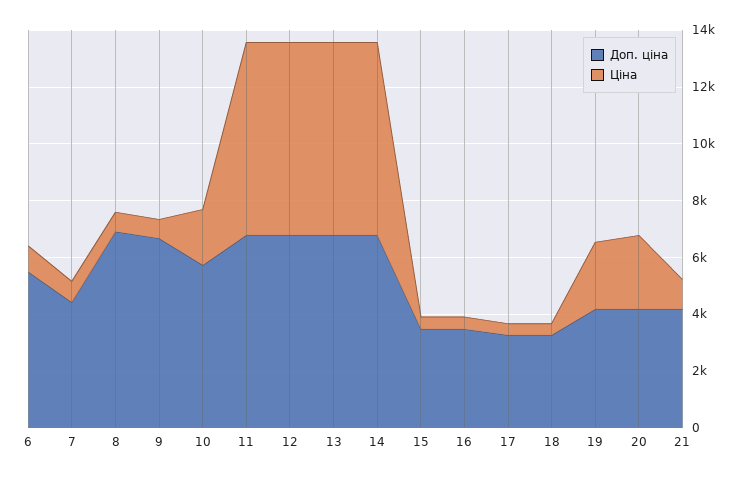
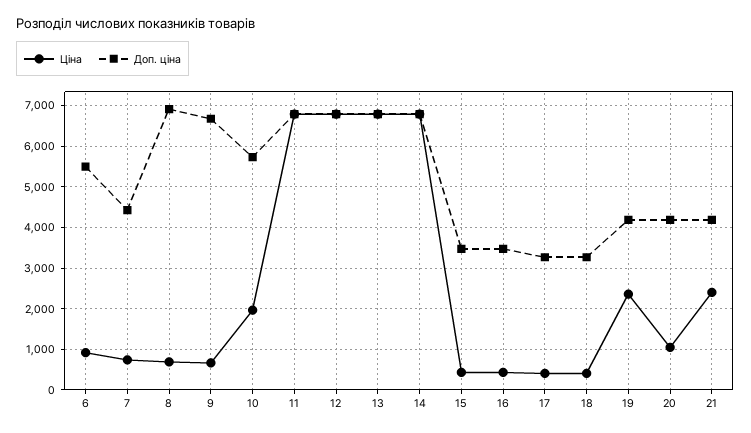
  {
    "Доп. ціна": {
      "6": 5400,
      "7": 4400,
      "8": 7000,
      "9": 6600,
      "10": 5800,
      "11": 6800,
      "12": 6800,
      "13": 6800,
      "14": 6800,
      "15": 3400,
      "16": 3400,
      "17": 3200,
      "18": 3200,
      "19": 4200,
      "20": 4200,
      "21": 4200
    },
    "Ціна": {
      "6": 1000,
      "7": 800,
      "8": 600,
      "9": 600,
      "10": 2000,
      "11": 6800,
      "12": 6800,
      "13": 6800,
      "14": 6800,
      "15": 400,
      "16": 400,
      "17": 400,
      "18": 400,
      "19": 2400,
-     "20": 2500,
+     "20": 1000,
-     "21": 1000
+     "21": 2400
    }
  }

